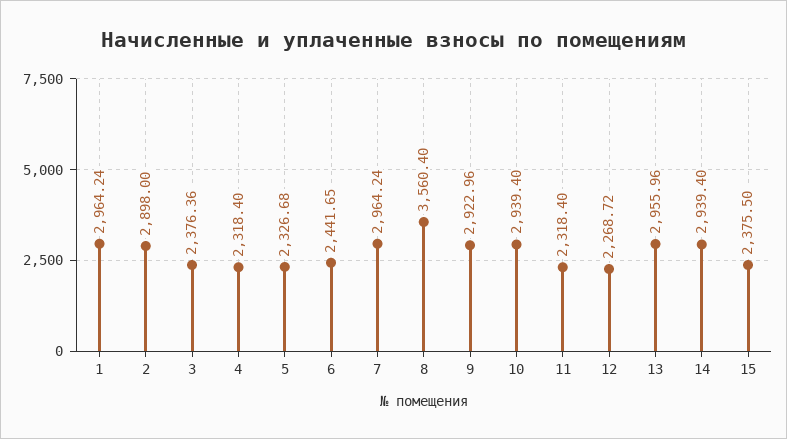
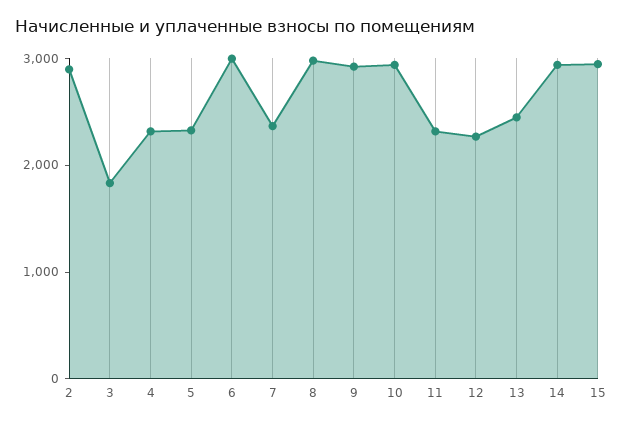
  {
-   "1": 2964.24,
    "2": 2898,
-   "3": 2376.36,
+   "3": 1800,
    "4": 2318.4,
    "5": 2326.68,
-   "6": 2441.65,
+   "6": 3000,
-   "7": 2964.24,
+   "7": 2400,
-   "8": 3560.4,
+   "8": 3000,
    "9": 2922.96,
    "10": 2939.4,
    "11": 2318.4,
    "12": 2268.72,
-   "13": 2955.96,
+   "13": 2400,
    "14": 2939.4,
-   "15": 2375.5
+   "15": 3000
  }

